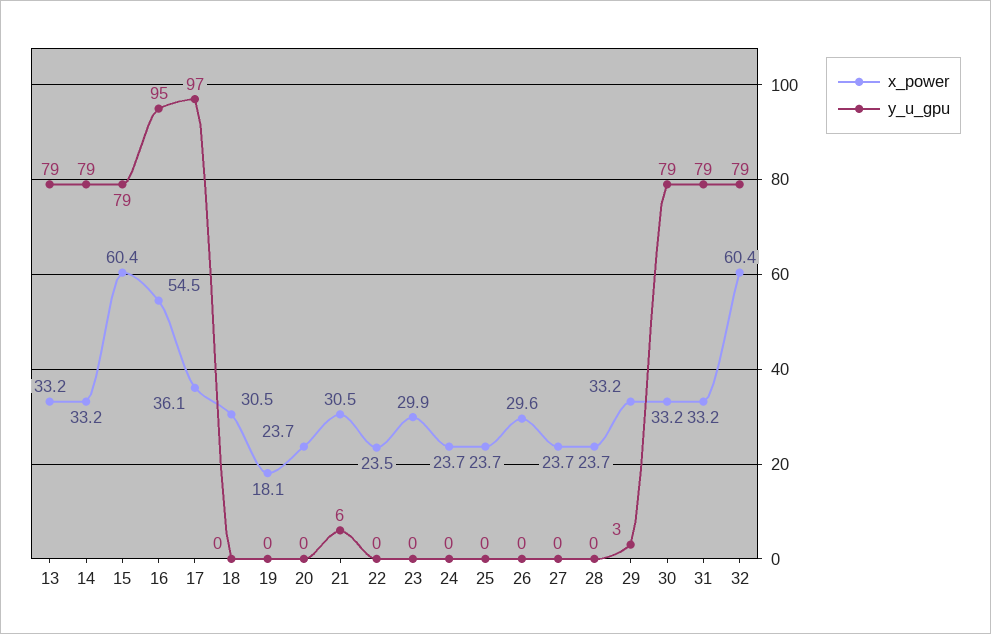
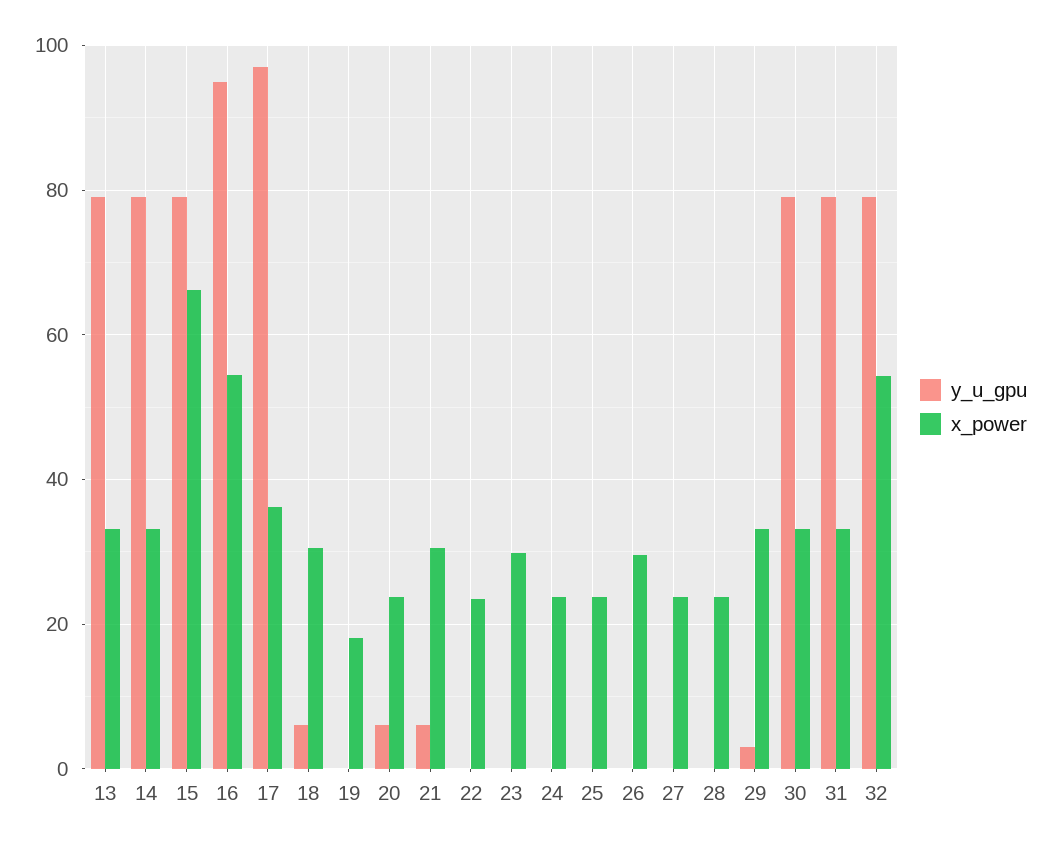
  {
    "x_power": {
      "13": 33.2,
      "14": 33.2,
-     "15": 60.4,
+     "15": 66,
      "16": 54.5,
      "17": 36.1,
      "18": 30.5,
      "19": 18.1,
      "20": 23.7,
      "21": 30.5,
      "22": 23.5,
      "23": 29.9,
      "24": 23.7,
      "25": 23.7,
      "26": 29.6,
      "27": 23.7,
      "28": 23.7,
      "29": 33.2,
      "30": 33.2,
      "31": 33.2,
-     "32": 60.4
+     "32": 54
    },
    "y_u_gpu": {
      "13": 79,
      "14": 79,
      "15": 79,
      "16": 95,
      "17": 97,
-     "18": 0,
+     "18": 6,
      "19": 0,
-     "20": 0,
+     "20": 6,
      "21": 6,
      "22": 0,
      "23": 0,
      "24": 0,
      "25": 0,
      "26": 0,
      "27": 0,
      "28": 0,
      "29": 3,
      "30": 79,
      "31": 79,
      "32": 79
    }
  }

